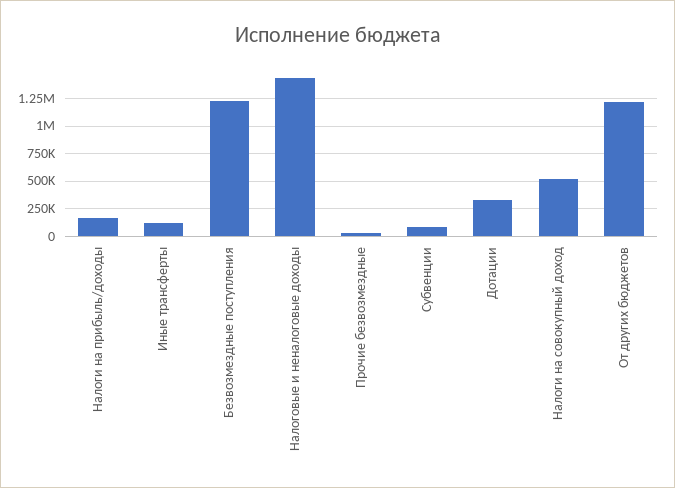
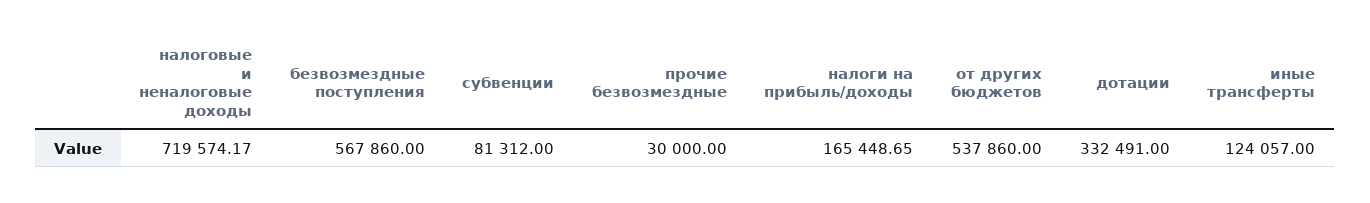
  {
    "Налоги на прибыль/доходы": 165448.65,
    "Иные трансферты": 124057,
-   "Безвозмездные поступления": 1250000,
+   "Безвозмездные поступления": 567860,
-   "Налоговые и неналоговые доходы": 1500000,
+   "Налоговые и неналоговые доходы": 719574.17,
    "Прочие безвозмездные": 30000,
    "Субвенции": 81312,
    "Дотации": 332491,
-   "Налоги на совокупный доход": 500000,
-   "От других бюджетов": 1250000
+   "От других бюджетов": 537860
  }

